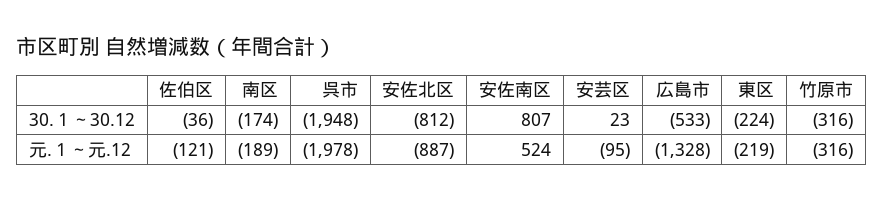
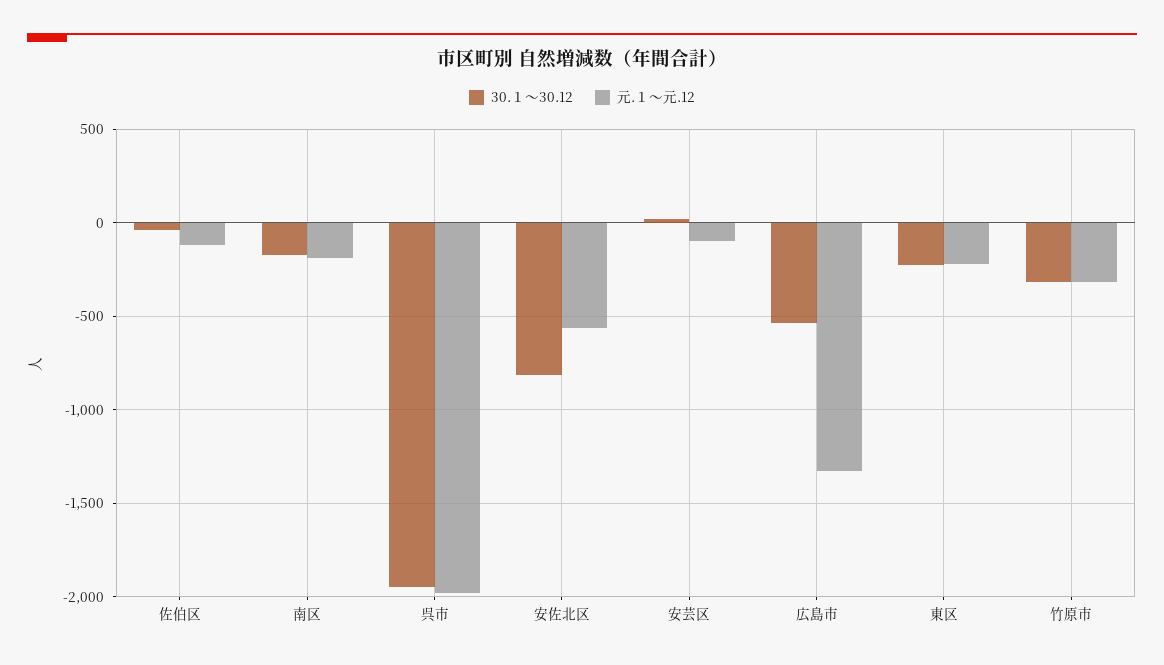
  {
    "30.１～30.12": {
      "佐伯区": -36,
      "南区": -174,
      "呉市": -1948,
      "安佐北区": -812,
-     "安佐南区": 807,
      "安芸区": 23,
      "広島市": -533,
      "東区": -224,
      "竹原市": -316
    },
    "元.１～元.12": {
      "佐伯区": -121,
      "南区": -189,
      "呉市": -1978,
-     "安佐北区": -887,
+     "安佐北区": -550,
-     "安佐南区": 524,
      "安芸区": -95,
      "広島市": -1328,
      "東区": -219,
      "竹原市": -316
    }
  }

